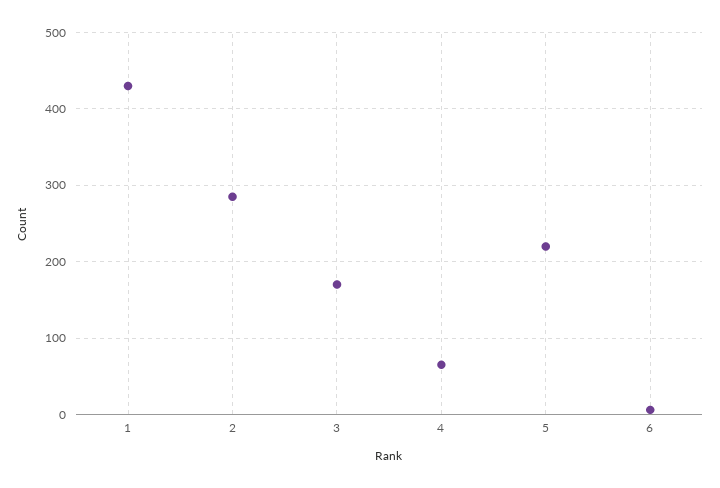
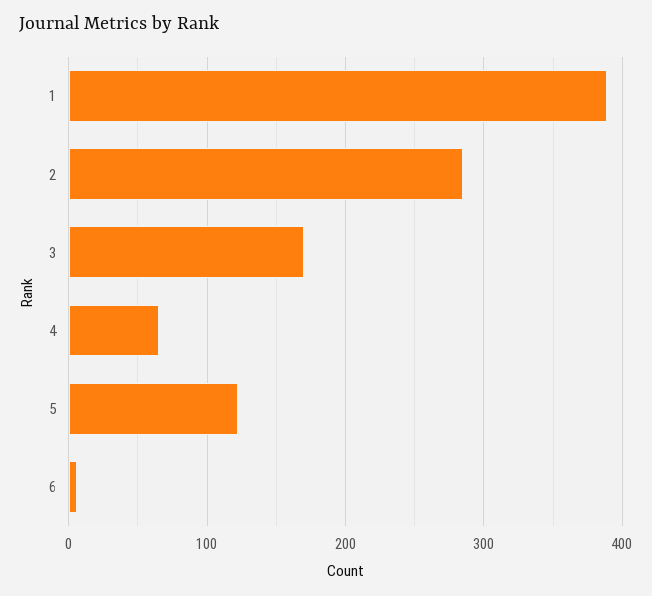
  {
-   "1": 430,
+   "1": 390,
    "2": 290,
    "3": 170,
    "4": 70,
-   "5": 220,
+   "5": 120,
    "6": 10
  }

